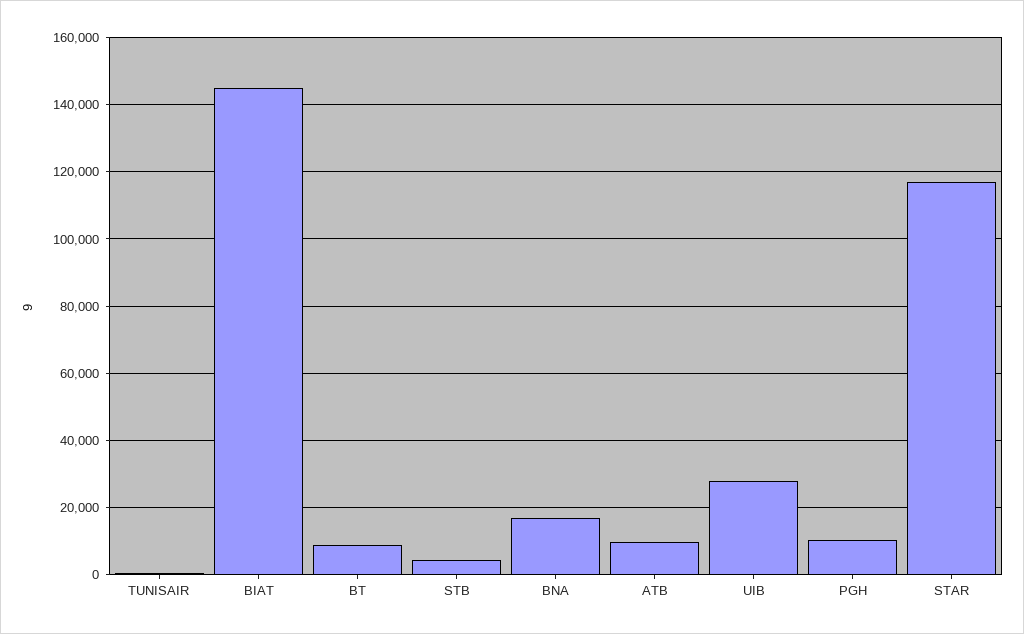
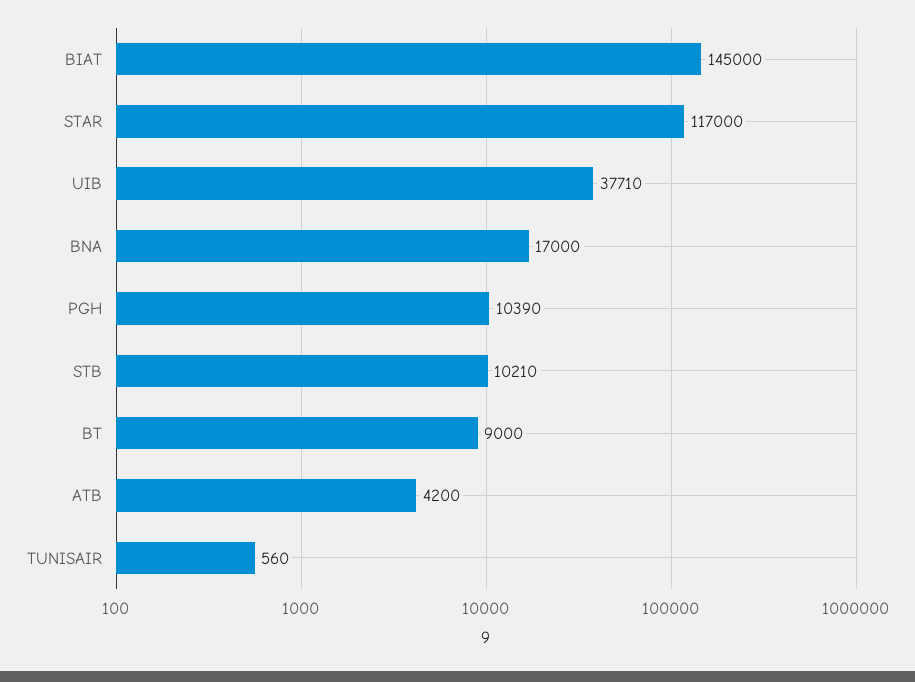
  {
    "TUNISAIR": 560,
    "BIAT": 145000,
    "BT": 9000,
-   "STB": 4000,
+   "STB": 10210,
    "BNA": 17000,
-   "ATB": 10000,
+   "ATB": 4200,
-   "UIB": 28000,
+   "UIB": 37710,
    "PGH": 10390,
    "STAR": 117000
  }

